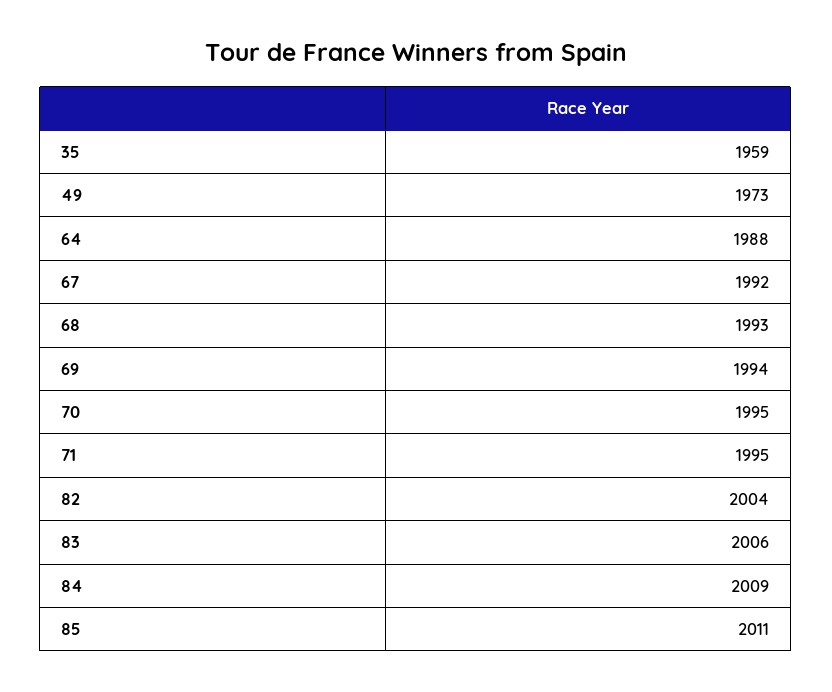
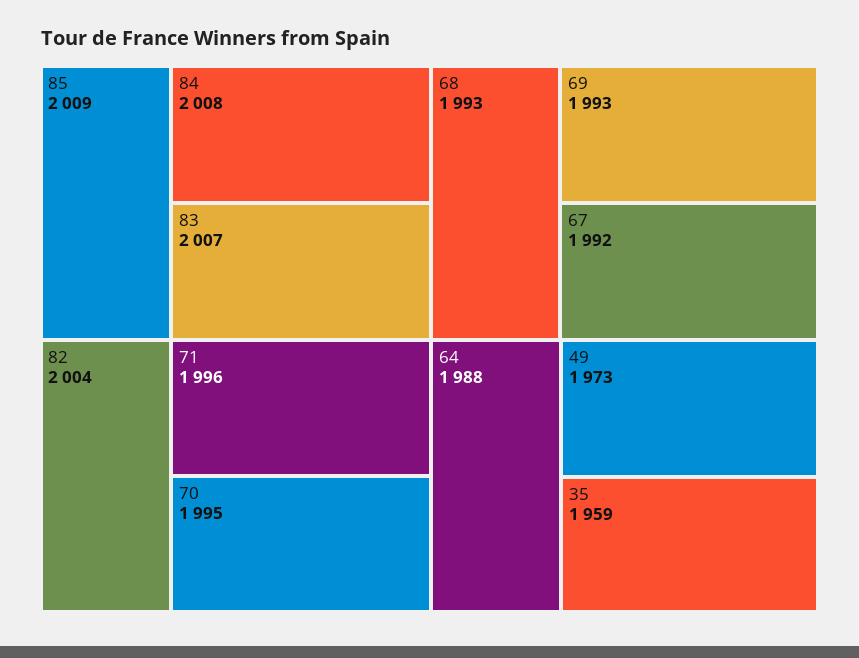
  {
    "35": 1959,
    "49": 1973,
    "64": 1988,
    "67": 1992,
    "68": 1993,
-   "69": 1994,
+   "69": 1993,
    "70": 1995,
-   "71": 1995,
+   "71": 1996,
    "82": 2004,
-   "83": 2006,
+   "83": 2007,
-   "84": 2009,
+   "84": 2008,
-   "85": 2011
+   "85": 2009
  }

